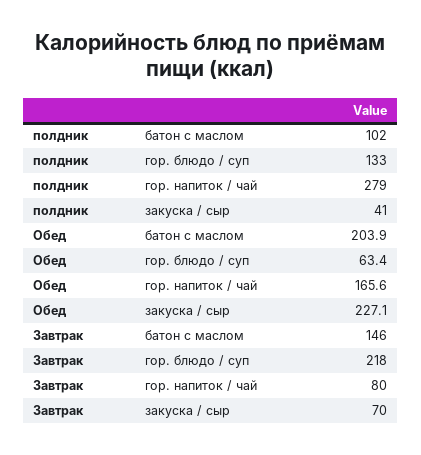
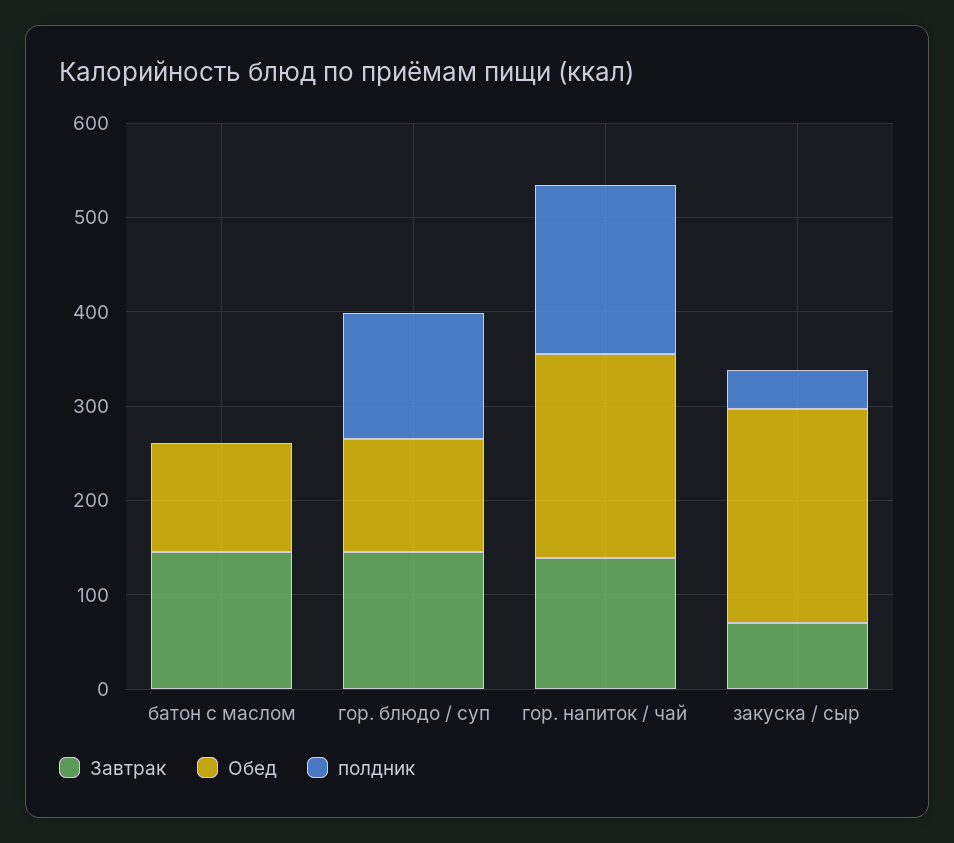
  {
    "полдник": {
-     "батон с маслом": 102,
+     "батон с маслом": 0,
      "гор. блюдо / суп": 133,
-     "гор. напиток / чай": 279,
+     "гор. напиток / чай": 180,
      "закуска / сыр": 41
    },
    "Обед": {
-     "батон с маслом": 203.9,
+     "батон с маслом": 120,
-     "гор. блюдо / суп": 63.4,
+     "гор. блюдо / суп": 120,
-     "гор. напиток / чай": 165.6,
+     "гор. напиток / чай": 220,
      "закуска / сыр": 227.1
    },
    "Завтрак": {
      "батон с маслом": 146,
-     "гор. блюдо / суп": 218,
+     "гор. блюдо / суп": 140,
-     "гор. напиток / чай": 80,
+     "гор. напиток / чай": 140,
      "закуска / сыр": 70
    }
  }

